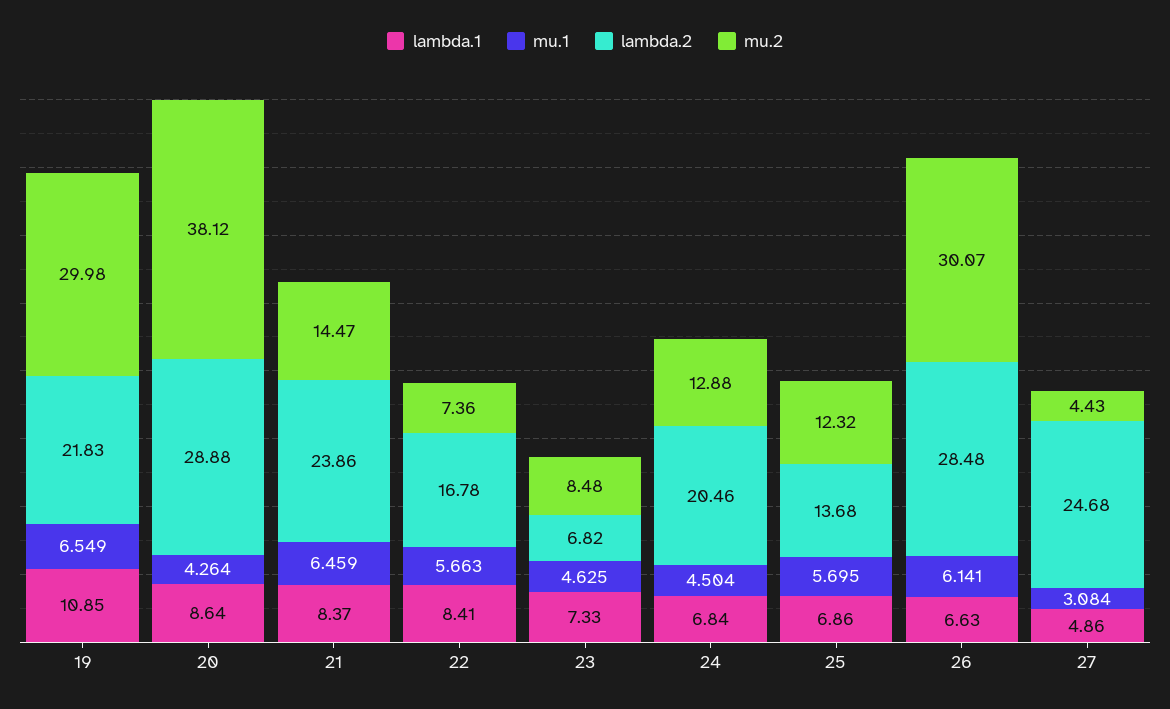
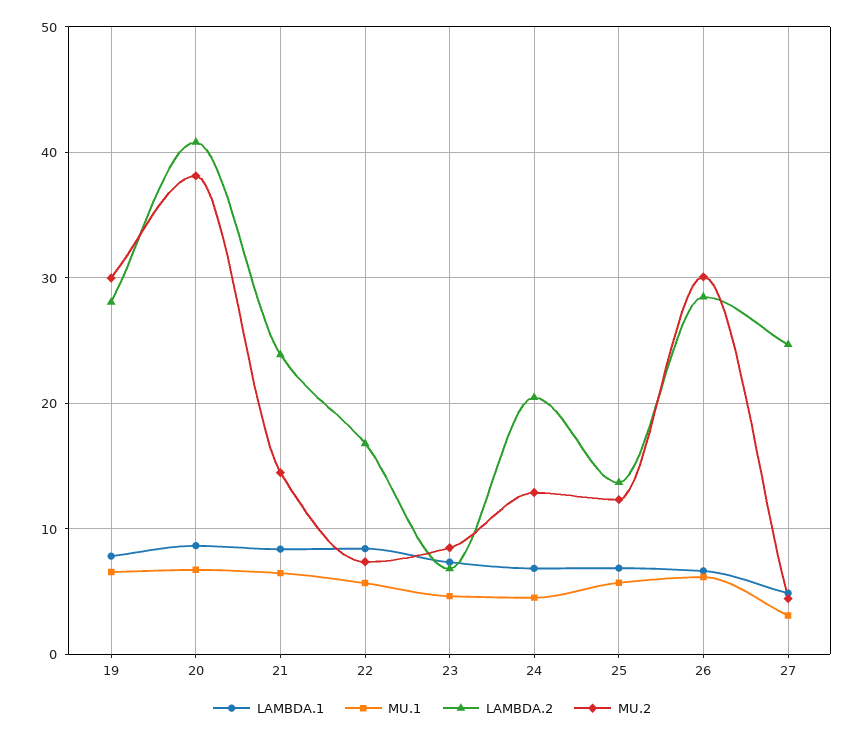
  {
    "lambda.1": {
-     "19": 10.85,
+     "19": 8,
      "20": 8.64,
      "21": 8.37,
      "22": 8.41,
      "23": 7.33,
      "24": 6.84,
      "25": 6.86,
      "26": 6.63,
      "27": 4.86
    },
    "mu.1": {
      "19": 6.549,
-     "20": 4.264,
+     "20": 7,
      "21": 6.459,
      "22": 5.663,
      "23": 4.625,
      "24": 4.504,
      "25": 5.695,
      "26": 6.141,
      "27": 3.084
    },
    "lambda.2": {
-     "19": 21.83,
+     "19": 28,
-     "20": 28.88,
+     "20": 41,
      "21": 23.86,
      "22": 16.78,
      "23": 6.82,
      "24": 20.46,
      "25": 13.68,
      "26": 28.48,
      "27": 24.68
    },
    "mu.2": {
      "19": 29.98,
      "20": 38.12,
      "21": 14.47,
      "22": 7.36,
      "23": 8.48,
      "24": 12.88,
      "25": 12.32,
      "26": 30.07,
      "27": 4.43
    }
  }

